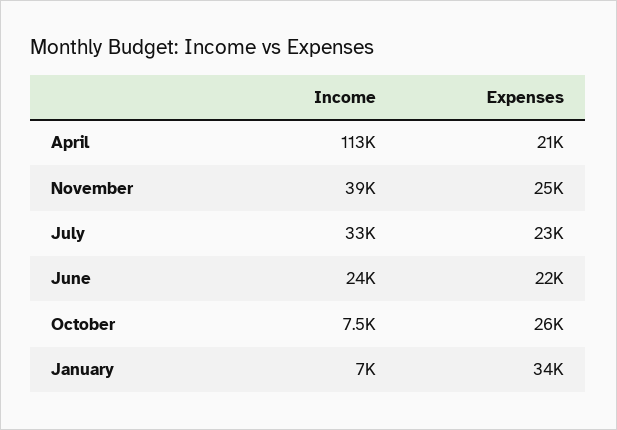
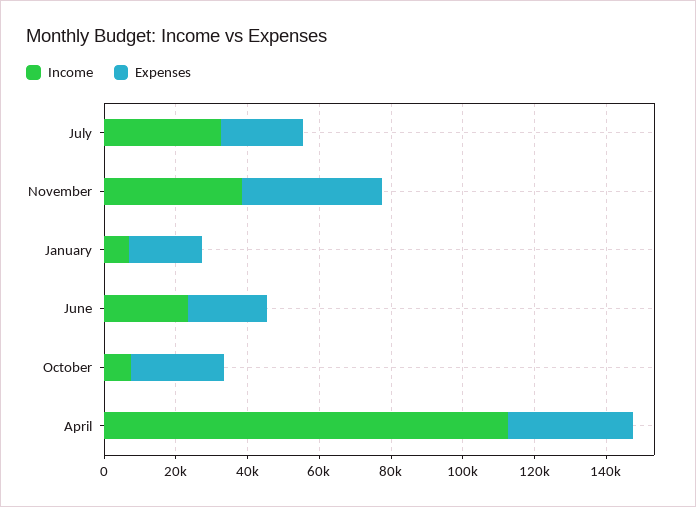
  {
    "Income": {
      "April": 113000,
      "November": 39000,
      "July": 33000,
      "June": 24000,
      "October": 7500,
      "January": 7000
    },
    "Expenses": {
-     "April": 21000,
+     "April": 35000,
-     "November": 25000,
+     "November": 40000,
      "July": 23000,
      "June": 22000,
      "October": 26000,
-     "January": 34000
+     "January": 20000
    }
  }

